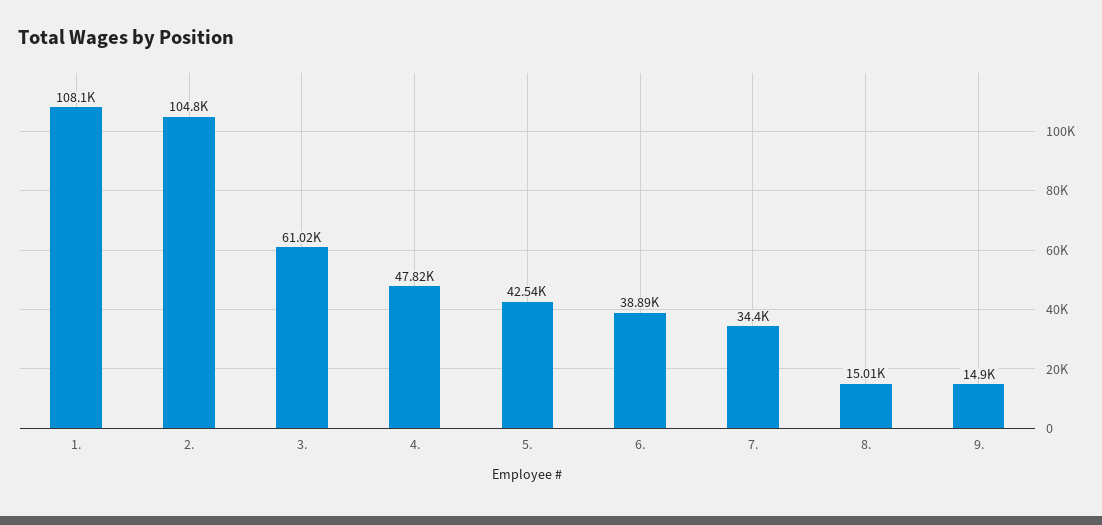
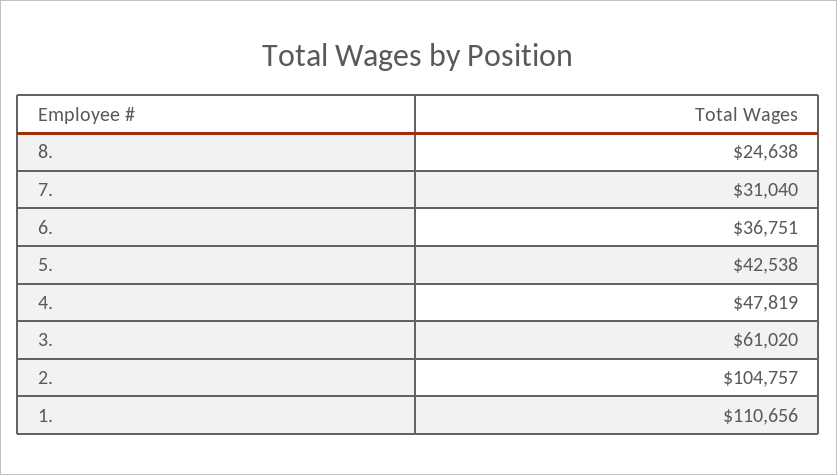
  {
-   "1.": 108100,
+   "1.": 110656,
    "2.": 104757,
    "3.": 61020,
    "4.": 47819,
    "5.": 42538,
-   "6.": 38890,
+   "6.": 36751,
-   "7.": 34400,
+   "7.": 31040,
-   "8.": 15010,
+   "8.": 24638
-   "9.": 14900
  }

